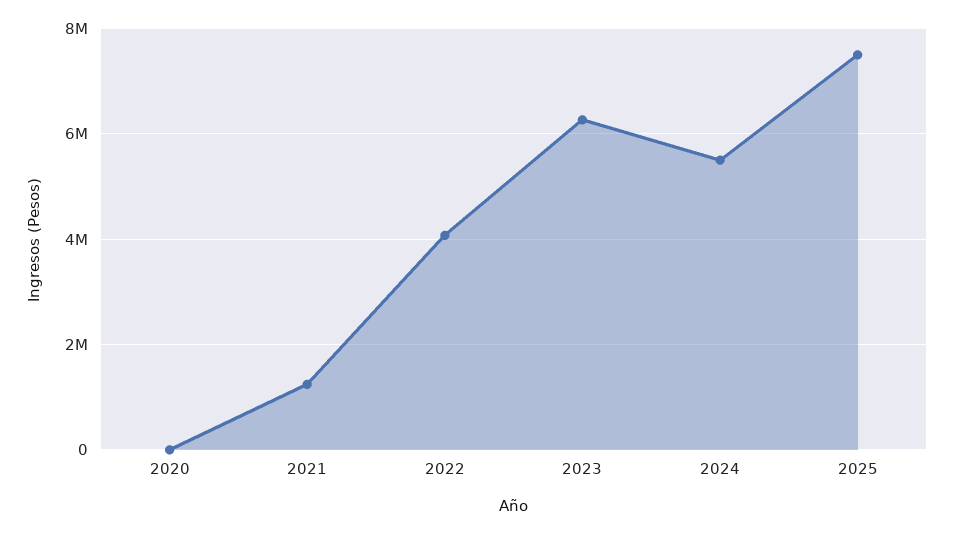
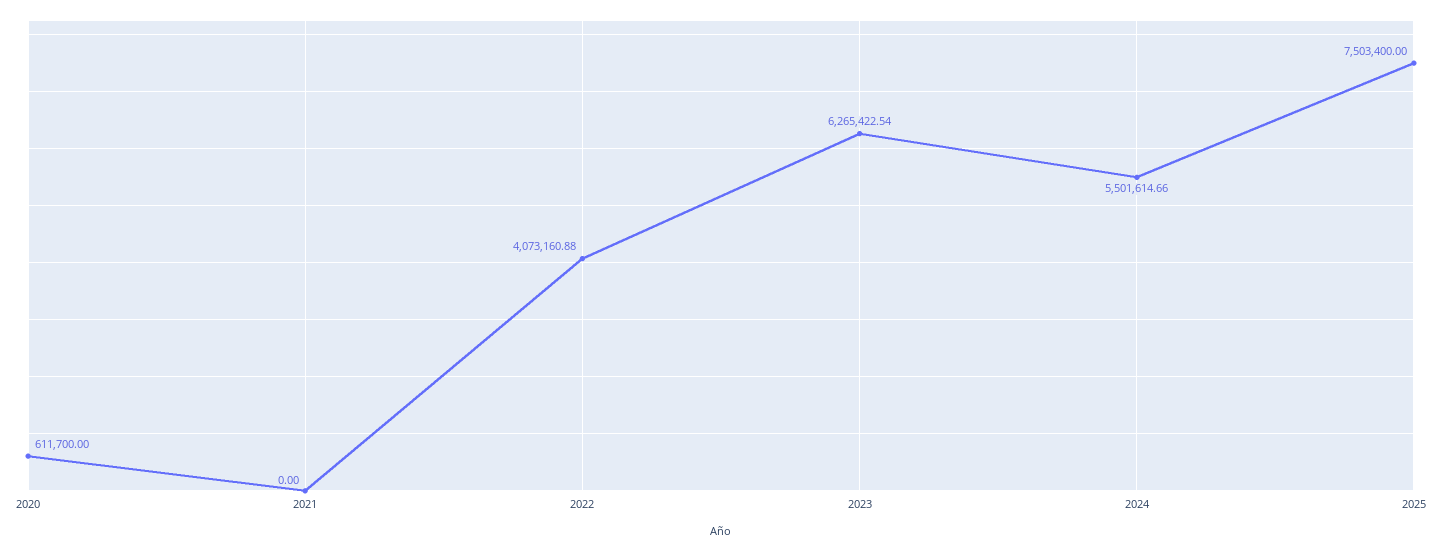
  {
-   "2020": 0,
+   "2020": 611700,
-   "2021": 1200000,
+   "2021": 0,
    "2022": 4073160.88,
    "2023": 6265422.54,
    "2024": 5501614.66,
    "2025": 7503400
  }

